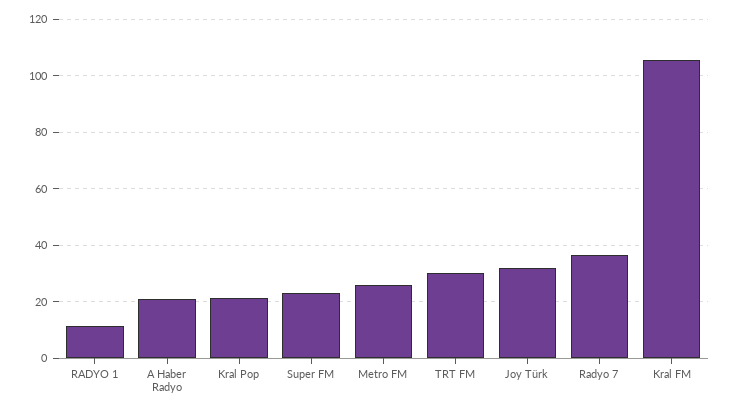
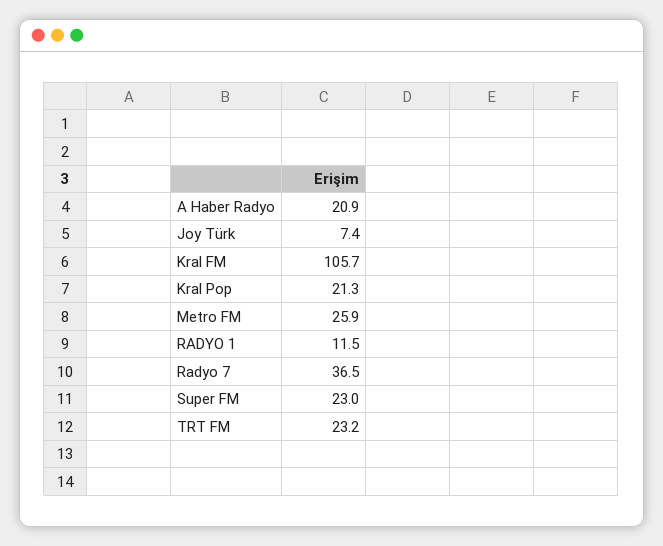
  {
    "RADYO 1": 11.5,
    "A Haber Radyo": 20.9,
    "Kral Pop": 21.3,
    "Super FM": 23,
    "Metro FM": 25.9,
-   "TRT FM": 30,
+   "TRT FM": 23.2,
-   "Joy Türk": 32.5,
+   "Joy Türk": 7.4,
    "Radyo 7": 36.5,
    "Kral FM": 105.7
  }

